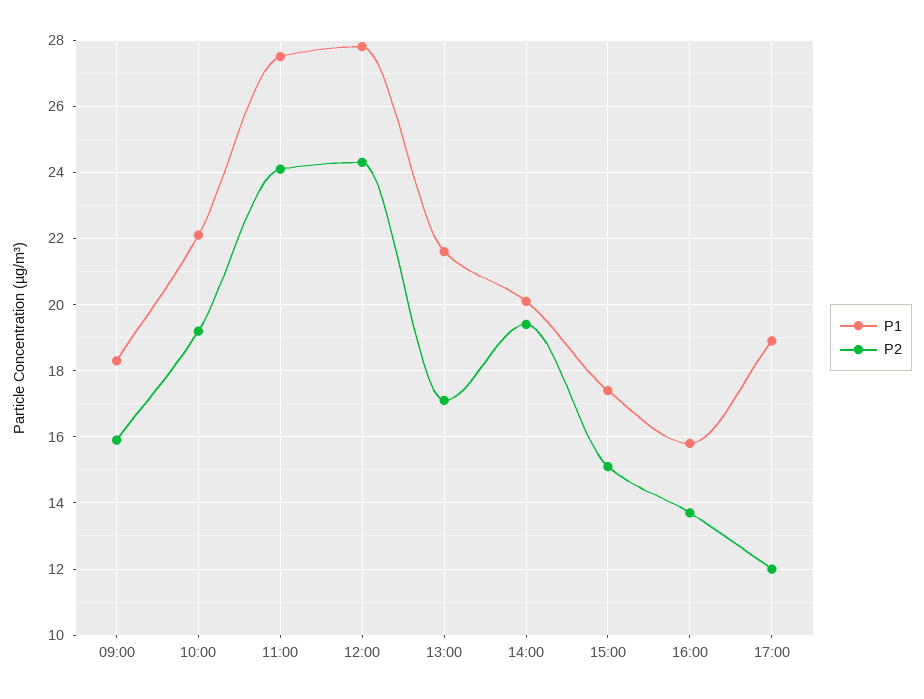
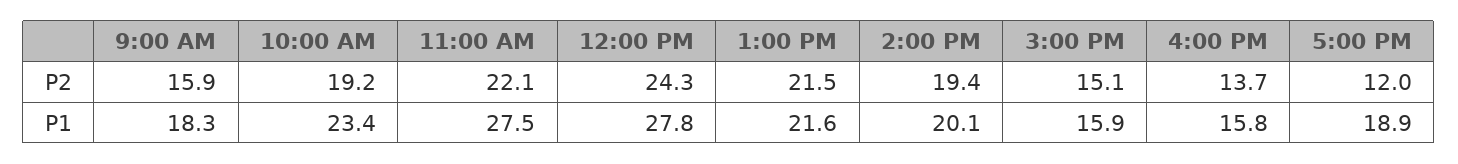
  {
    "P1": {
      "09:00": 18.3,
-     "10:00": 22,
+     "10:00": 23.4,
      "11:00": 27.5,
      "12:00": 27.8,
      "13:00": 21.6,
      "14:00": 20.1,
-     "15:00": 17.5,
+     "15:00": 15.9,
      "16:00": 15.8,
      "17:00": 18.9
    },
    "P2": {
      "09:00": 15.9,
      "10:00": 19.2,
-     "11:00": 24,
+     "11:00": 22.1,
      "12:00": 24.3,
-     "13:00": 17,
+     "13:00": 21.5,
      "14:00": 19.4,
      "15:00": 15.1,
      "16:00": 13.7,
      "17:00": 12
    }
  }

